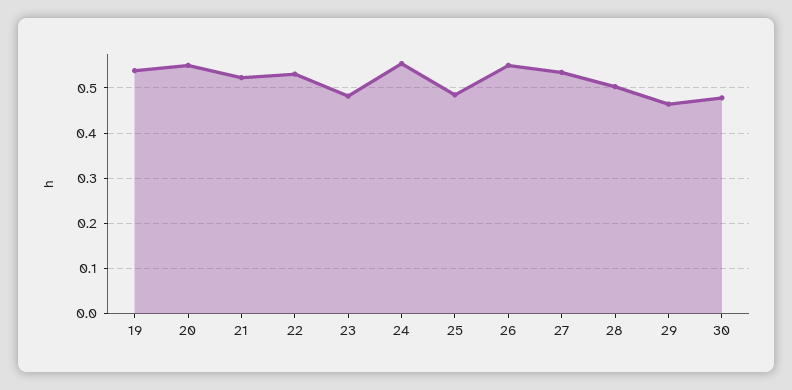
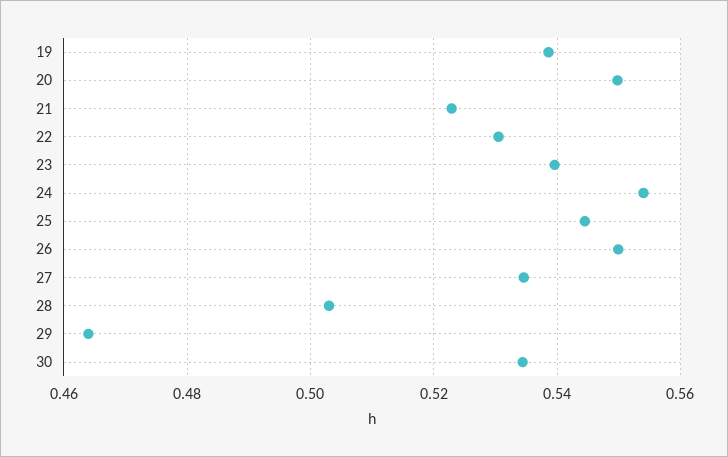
  {
    "19": 0.538,
    "20": 0.55,
    "21": 0.522,
    "22": 0.53,
-   "23": 0.48,
+   "23": 0.54,
    "24": 0.554,
-   "25": 0.48,
+   "25": 0.544,
    "26": 0.55,
    "27": 0.534,
    "28": 0.504,
    "29": 0.464,
-   "30": 0.48
+   "30": 0.534
  }

